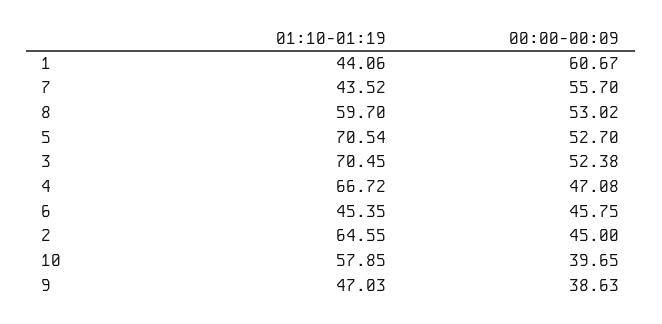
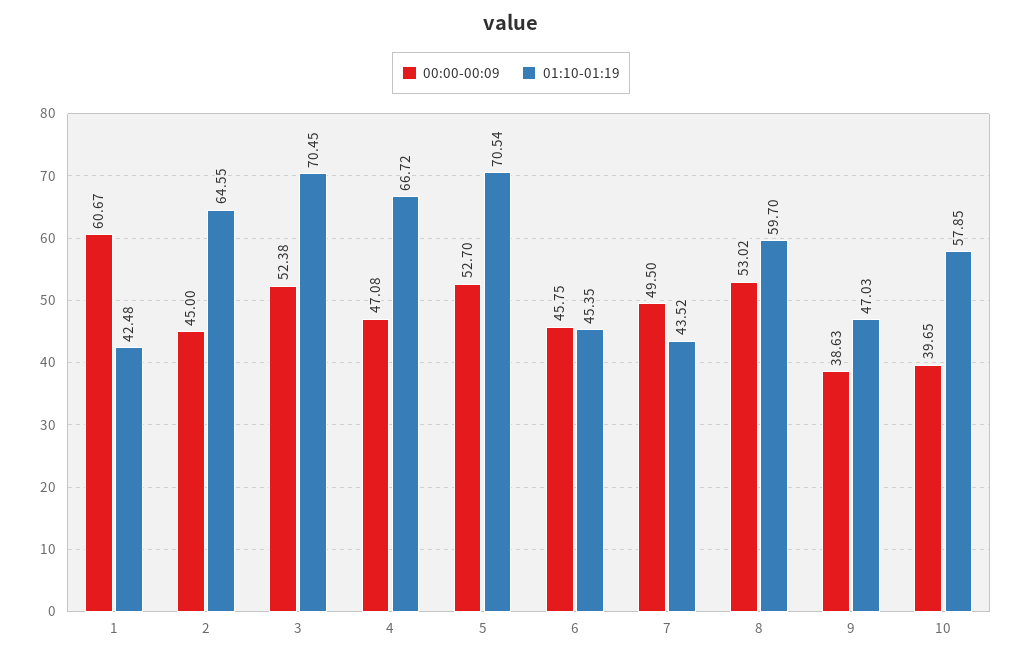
  {
    "01:10-01:19": {
-     "1": 44.06,
+     "1": 42.48,
      "7": 43.52,
      "8": 59.7,
      "5": 70.54,
      "3": 70.45,
      "4": 66.72,
      "6": 45.35,
      "2": 64.55,
      "10": 57.85,
      "9": 47.03
    },
    "00:00-00:09": {
      "1": 60.67,
-     "7": 55.7,
+     "7": 49.5,
      "8": 53.02,
      "5": 52.7,
      "3": 52.38,
      "4": 47.08,
      "6": 45.75,
      "2": 45,
      "10": 39.65,
      "9": 38.63
    }
  }

